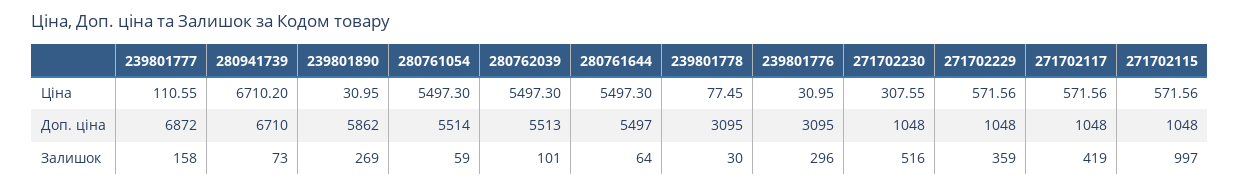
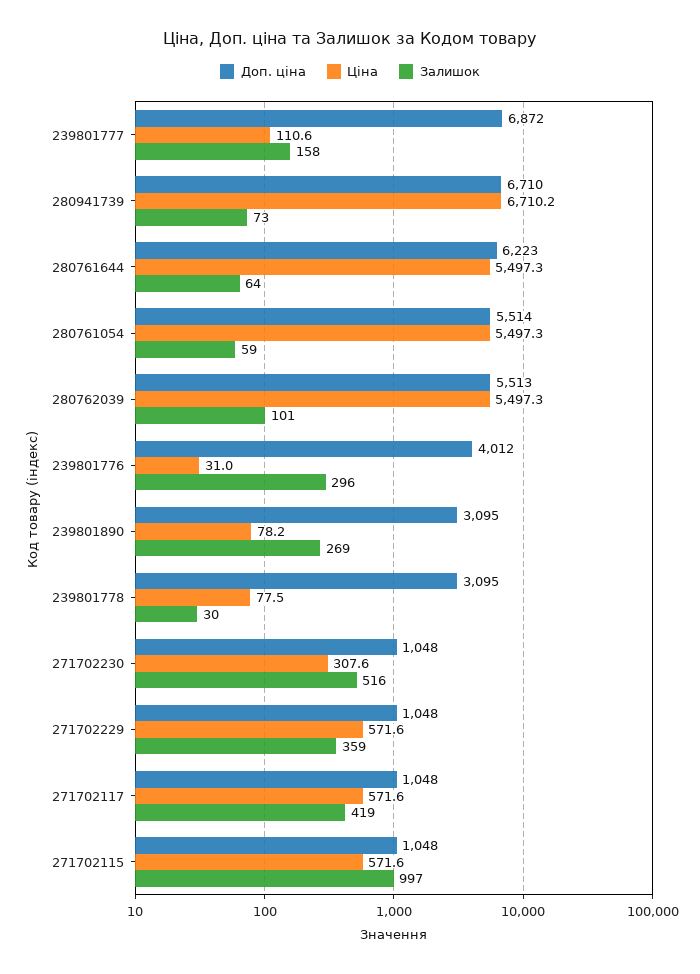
  {
    "Ціна": {
      "239801777": 110.55,
      "280941739": 6710.2,
-     "239801890": 30.95,
+     "239801890": 78.2,
      "280761054": 5497.3,
      "280762039": 5497.3,
      "280761644": 5497.3,
      "239801778": 77.45,
      "239801776": 30.95,
      "271702230": 307.55,
      "271702229": 571.56,
      "271702117": 571.56,
      "271702115": 571.56
    },
    "Доп. ціна": {
      "239801777": 6872,
      "280941739": 6710,
-     "239801890": 5862,
+     "239801890": 3095,
      "280761054": 5514,
      "280762039": 5513,
-     "280761644": 5497,
+     "280761644": 6223,
      "239801778": 3095,
-     "239801776": 3095,
+     "239801776": 4012,
      "271702230": 1048,
      "271702229": 1048,
      "271702117": 1048,
      "271702115": 1048
    },
    "Залишок": {
      "239801777": 158,
      "280941739": 73,
      "239801890": 269,
      "280761054": 59,
      "280762039": 101,
      "280761644": 64,
      "239801778": 30,
      "239801776": 296,
      "271702230": 516,
      "271702229": 359,
      "271702117": 419,
      "271702115": 997
    }
  }

